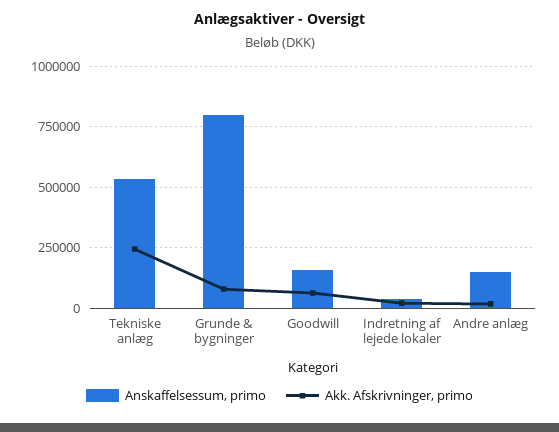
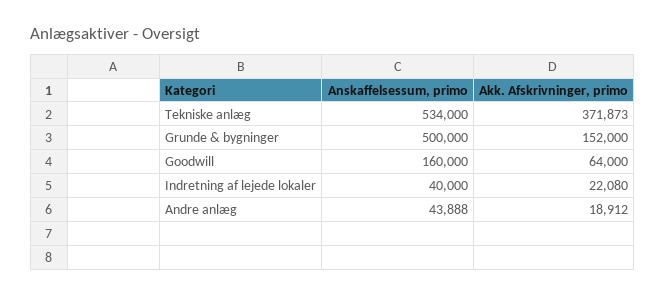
  {
    "Anskaffelsessum, primo": {
      "Tekniske anlæg": 534000,
-     "Grunde & bygninger": 800000,
+     "Grunde & bygninger": 500000,
      "Goodwill": 160000,
      "Indretning af lejede lokaler": 40000,
-     "Andre anlæg": 150000
+     "Andre anlæg": 43888
    },
    "Akk. Afskrivninger, primo": {
-     "Tekniske anlæg": 250000,
+     "Tekniske anlæg": 371873,
-     "Grunde & bygninger": 75000,
+     "Grunde & bygninger": 152000,
      "Goodwill": 64000,
      "Indretning af lejede lokaler": 22080,
      "Andre anlæg": 18912
    }
  }

